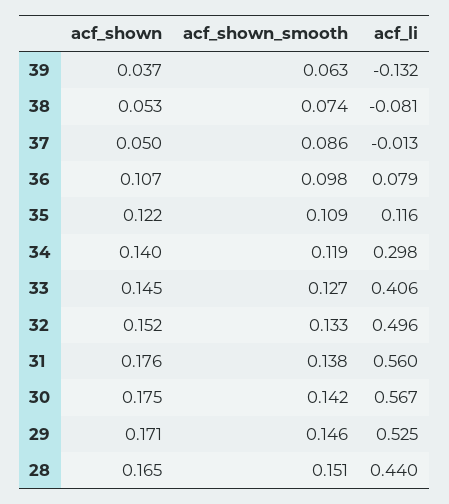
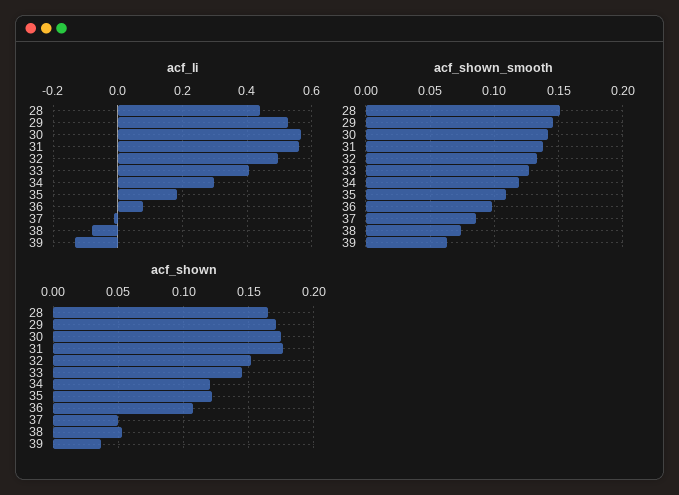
  {
    "acf_shown": {
      "39": 0.037,
      "38": 0.053,
      "37": 0.05,
      "36": 0.107,
      "35": 0.122,
-     "34": 0.14,
+     "34": 0.12,
      "33": 0.145,
      "32": 0.152,
      "31": 0.176,
      "30": 0.175,
      "29": 0.171,
      "28": 0.165
    },
    "acf_shown_smooth": {
      "39": 0.063,
      "38": 0.074,
      "37": 0.086,
      "36": 0.098,
      "35": 0.109,
      "34": 0.119,
      "33": 0.127,
      "32": 0.133,
      "31": 0.138,
      "30": 0.142,
      "29": 0.146,
      "28": 0.151
    },
    "acf_li": {
      "39": -0.132,
      "38": -0.081,
      "37": -0.013,
      "36": 0.079,
-     "35": 0.116,
+     "35": 0.18,
      "34": 0.298,
      "33": 0.406,
      "32": 0.496,
      "31": 0.56,
      "30": 0.567,
      "29": 0.525,
      "28": 0.44
    }
  }

